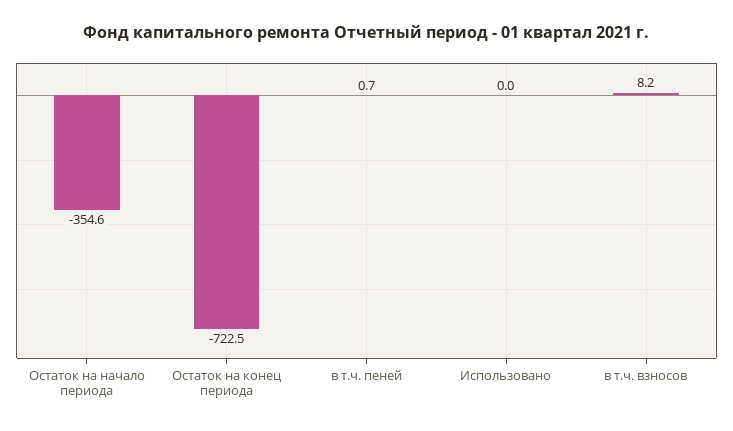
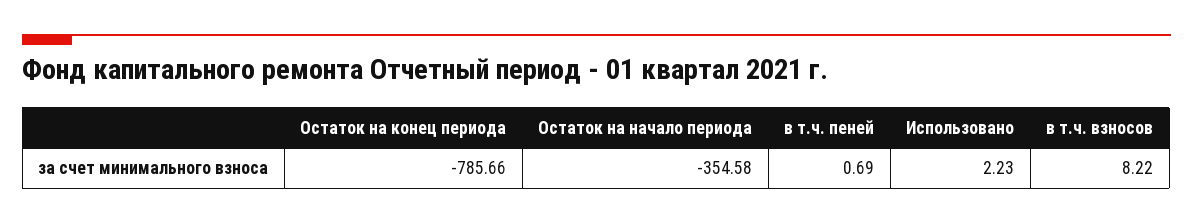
  {
    "Остаток на начало периода": -354.58,
-   "Остаток на конец периода": -722.5,
+   "Остаток на конец периода": -785.66,
    "в т.ч. пеней": 0.69,
-   "Использовано": 0,
+   "Использовано": 2.23,
    "в т.ч. взносов": 8.22
  }

